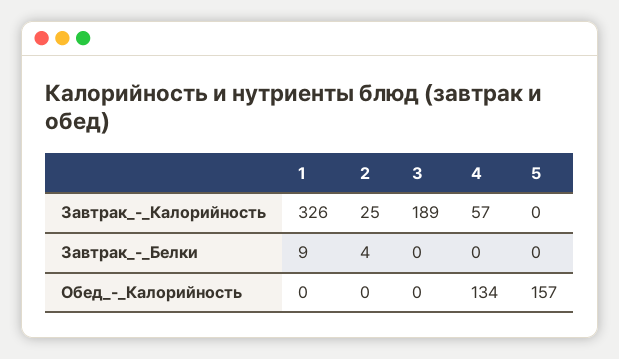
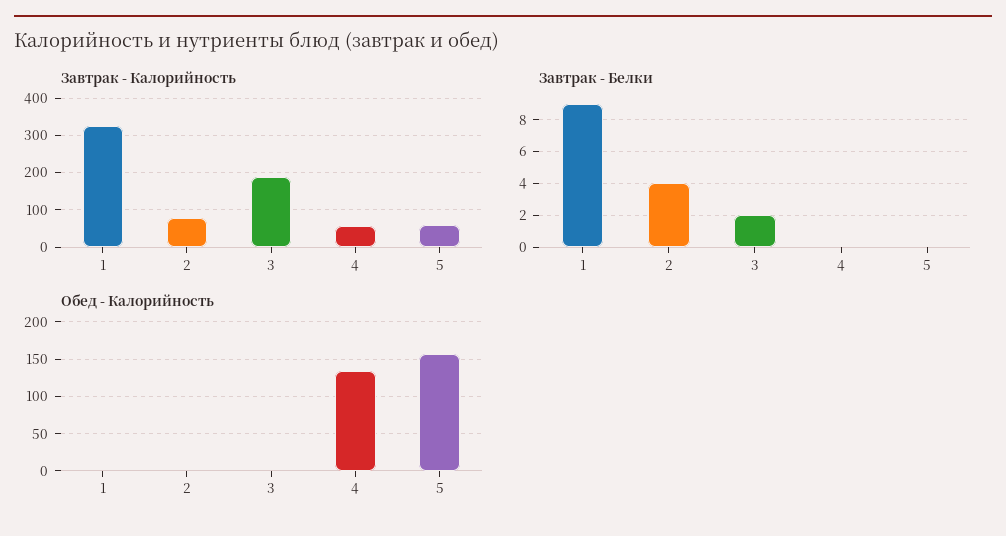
  {
    "Завтрак_-_Калорийность": {
      "1": 326,
-     "2": 25,
+     "2": 80,
      "3": 189,
      "4": 57,
-     "5": 0
+     "5": 60
    },
    "Завтрак_-_Белки": {
      "1": 9,
      "2": 4,
-     "3": 0,
+     "3": 2,
      "4": 0,
      "5": 0
    },
    "Обед_-_Калорийность": {
      "1": 0,
      "2": 0,
      "3": 0,
      "4": 134,
      "5": 157
    }
  }

